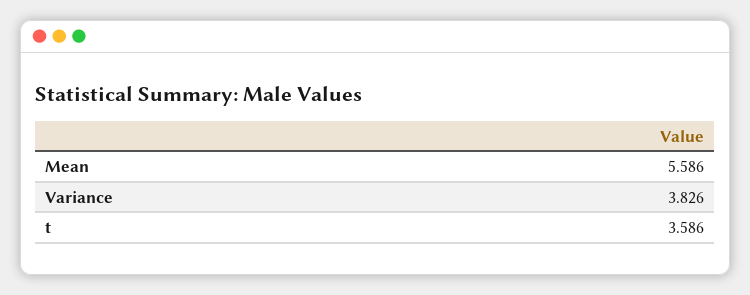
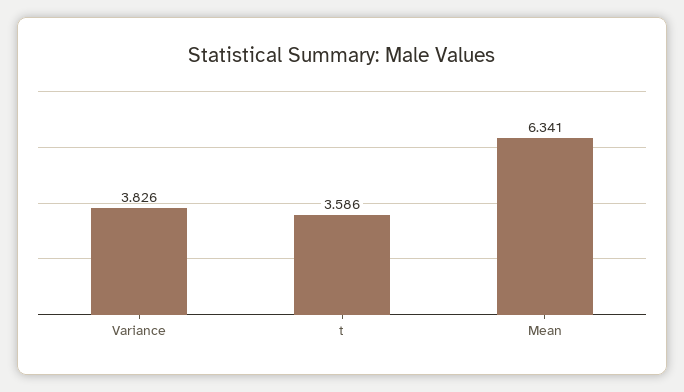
  {
-   "Mean": 5.586,
+   "Mean": 6.341,
    "Variance": 3.826,
    "t": 3.586
  }

